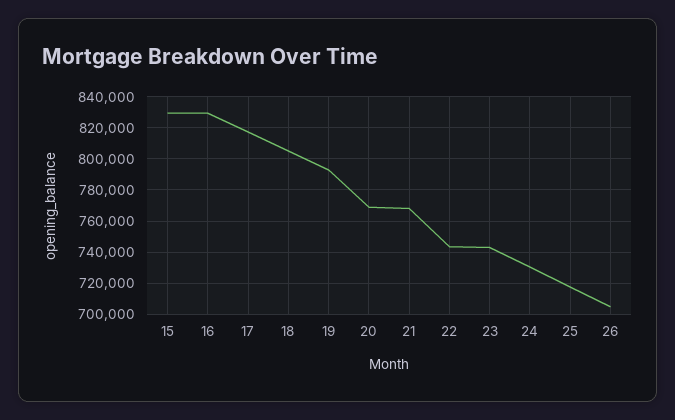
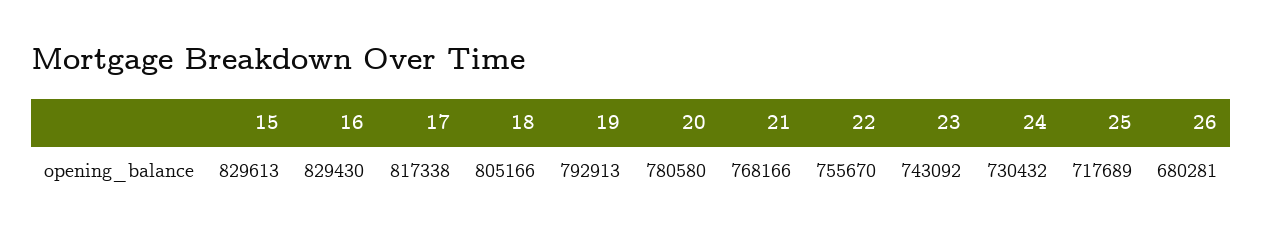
  {
    "15": 829613,
    "16": 829430,
    "17": 817338,
    "18": 805166,
    "19": 792913,
-   "20": 770000,
+   "20": 780580,
    "21": 768166,
-   "22": 745000,
+   "22": 755670,
    "23": 743092,
    "24": 730432,
    "25": 717689,
-   "26": 705000
+   "26": 680281
  }

